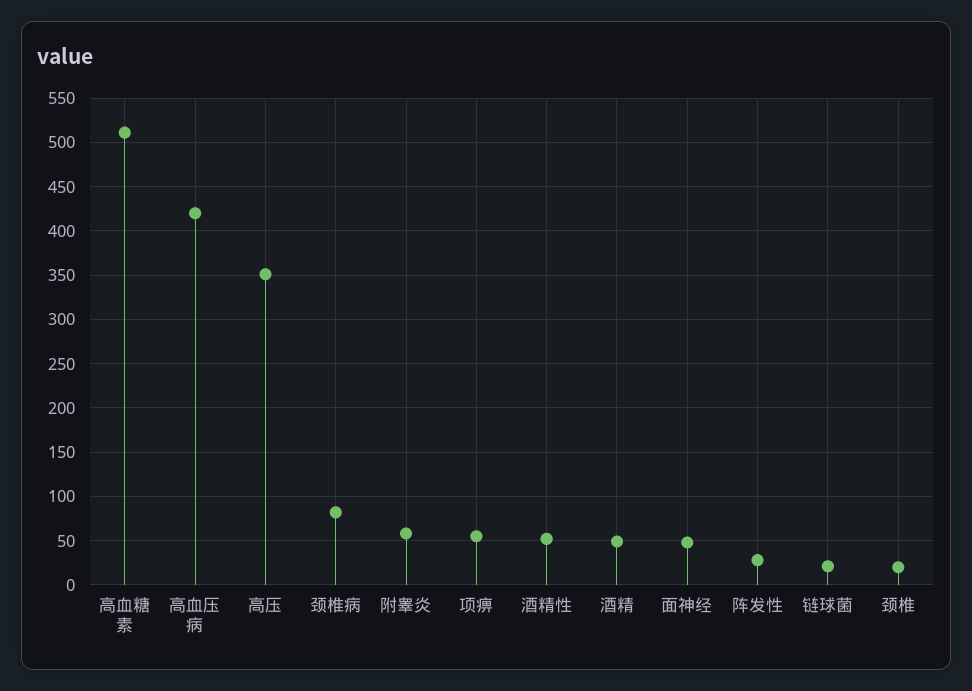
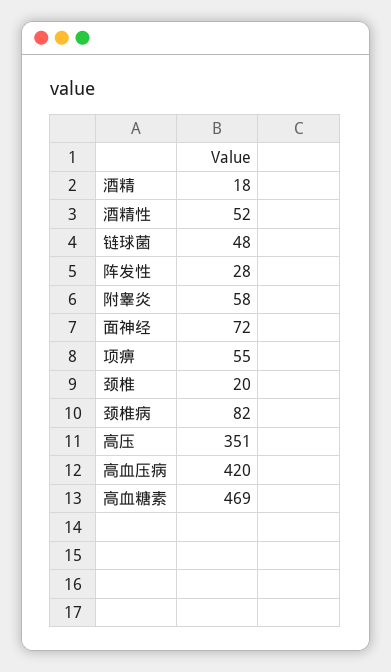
  {
-   "高血糖素": 510,
+   "高血糖素": 469,
    "高血压病": 420,
    "高压": 351,
    "颈椎病": 82,
    "附睾炎": 58,
    "项痹": 55,
    "酒精性": 52,
-   "酒精": 50,
+   "酒精": 18,
-   "面神经": 50,
+   "面神经": 72,
    "阵发性": 28,
-   "链球菌": 20,
+   "链球菌": 48,
    "颈椎": 20
  }

